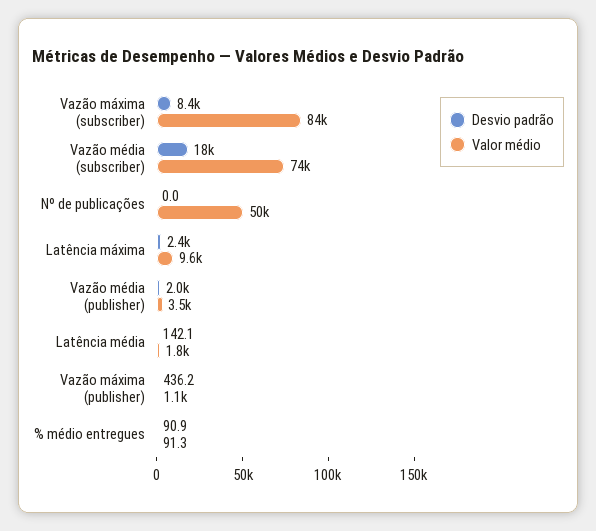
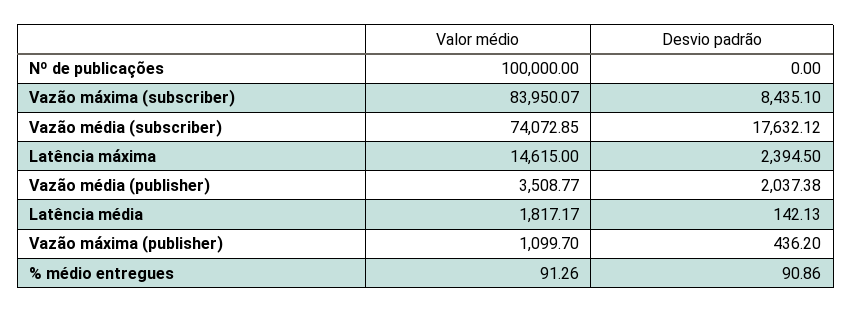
  {
    "Desvio padrão": {
      "Vazão máxima (subscriber)": 8435.1,
      "Vazão média (subscriber)": 17632.12,
      "Nº de publicações": 0,
      "Latência máxima": 2394.5,
      "Vazão média (publisher)": 2037.38,
      "Latência média": 142.13,
      "Vazão máxima (publisher)": 436.2,
      "% médio entregues": 90.86
    },
    "Valor médio": {
      "Vazão máxima (subscriber)": 83950.07,
      "Vazão média (subscriber)": 74072.85,
-     "Nº de publicações": 50000,
+     "Nº de publicações": 100000,
-     "Latência máxima": 9600,
+     "Latência máxima": 14615,
      "Vazão média (publisher)": 3508.77,
      "Latência média": 1817.17,
      "Vazão máxima (publisher)": 1099.7,
      "% médio entregues": 91.26
    }
  }

